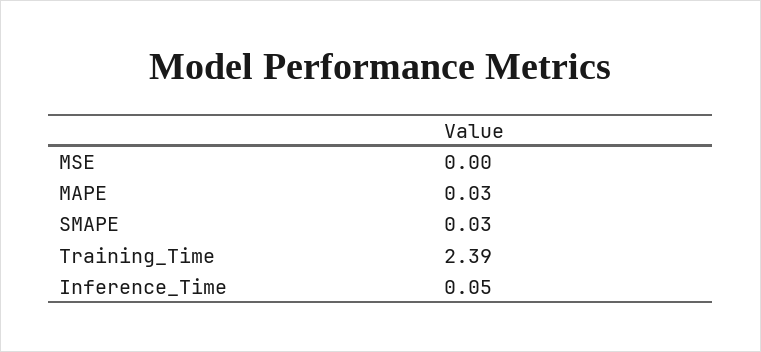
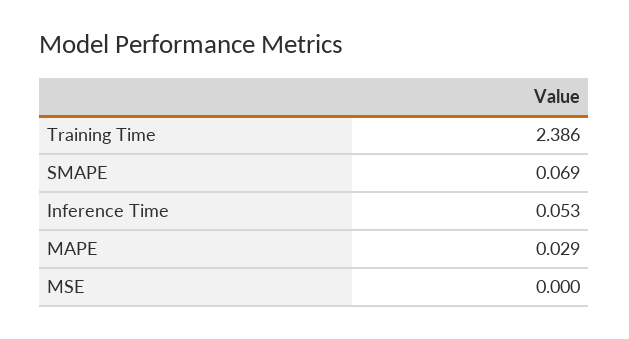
  {
    "MSE": 0,
    "MAPE": 0.029,
-   "SMAPE": 0.03,
+   "SMAPE": 0.069,
    "Training_Time": 2.386,
    "Inference_Time": 0.053
  }

